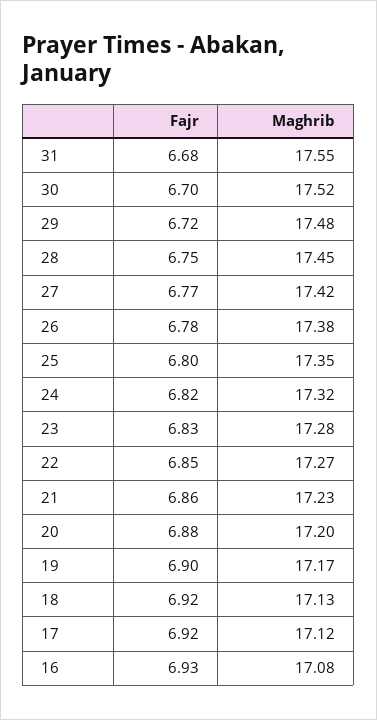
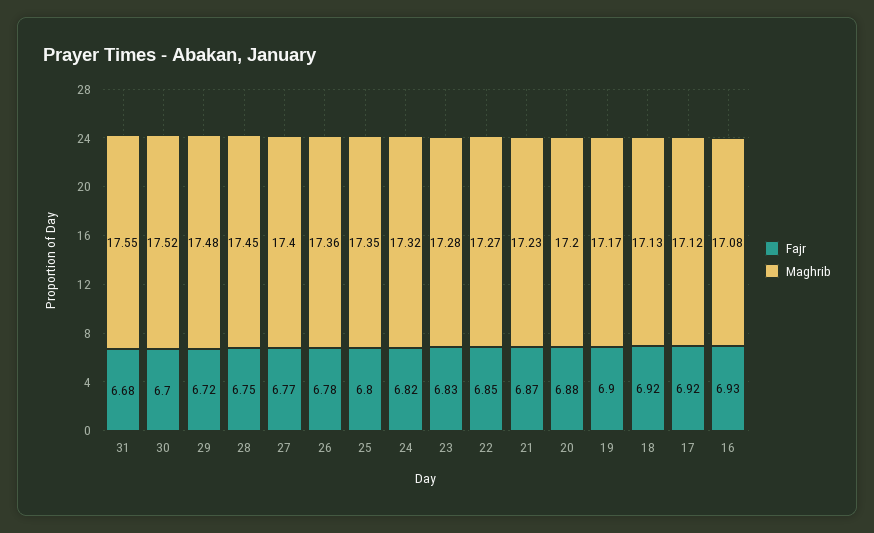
  {
    "Fajr": {
      "31": 6.68,
      "30": 6.7,
      "29": 6.72,
      "28": 6.75,
      "27": 6.77,
      "26": 6.78,
      "25": 6.8,
      "24": 6.82,
      "23": 6.83,
      "22": 6.85,
-     "21": 6.86,
+     "21": 6.87,
      "20": 6.88,
      "19": 6.9,
      "18": 6.92,
      "17": 6.92,
      "16": 6.93
    },
    "Maghrib": {
      "31": 17.55,
      "30": 17.52,
      "29": 17.48,
      "28": 17.45,
-     "27": 17.42,
+     "27": 17.4,
-     "26": 17.38,
+     "26": 17.36,
      "25": 17.35,
      "24": 17.32,
      "23": 17.28,
      "22": 17.27,
      "21": 17.23,
      "20": 17.2,
      "19": 17.17,
      "18": 17.13,
      "17": 17.12,
      "16": 17.08
    }
  }

